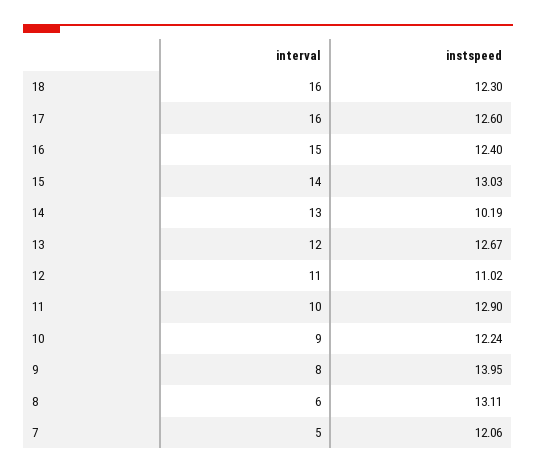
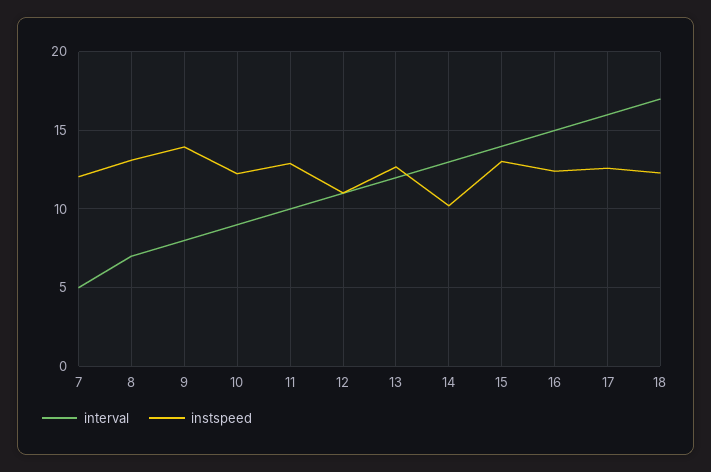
  {
    "interval": {
-     "18": 16,
+     "18": 17,
      "17": 16,
      "16": 15,
      "15": 14,
      "14": 13,
      "13": 12,
      "12": 11,
      "11": 10,
      "10": 9,
      "9": 8,
-     "8": 6,
+     "8": 7,
      "7": 5
    },
    "instspeed": {
      "18": 12.3,
      "17": 12.6,
      "16": 12.4,
      "15": 13.03,
      "14": 10.19,
      "13": 12.67,
      "12": 11.02,
      "11": 12.9,
      "10": 12.24,
      "9": 13.95,
      "8": 13.11,
      "7": 12.06
    }
  }

